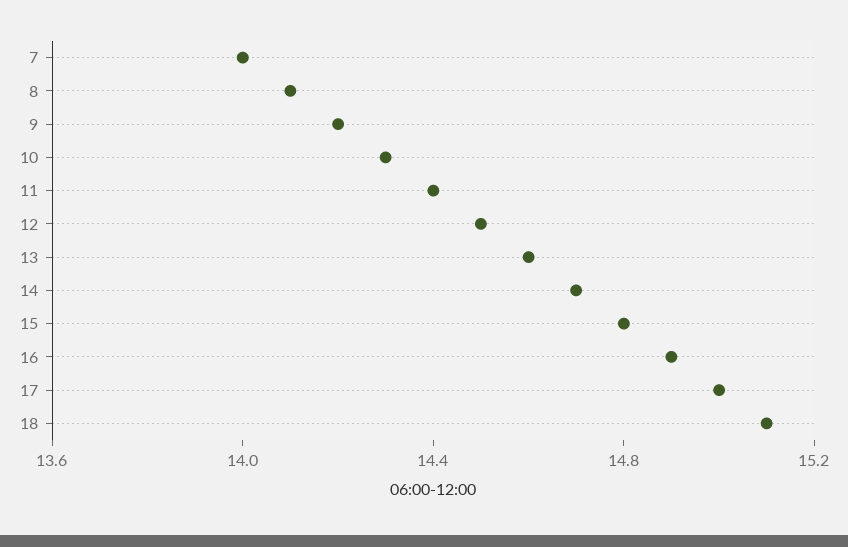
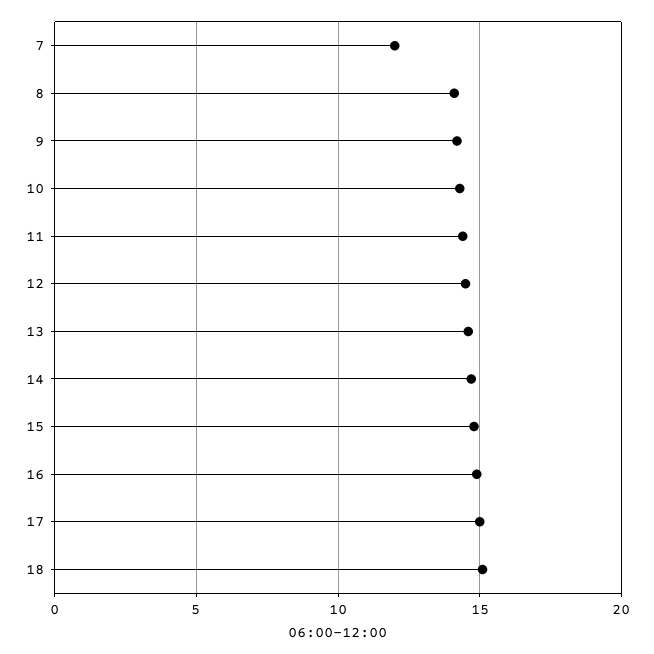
  {
-   "7": 14,
+   "7": 12,
    "8": 14.1,
    "9": 14.2,
    "10": 14.3,
    "11": 14.4,
    "12": 14.5,
    "13": 14.6,
    "14": 14.7,
    "15": 14.8,
    "16": 14.9,
    "17": 15,
    "18": 15.1
  }

